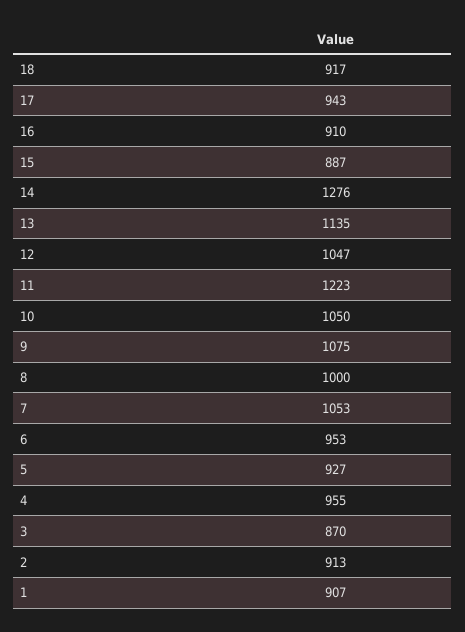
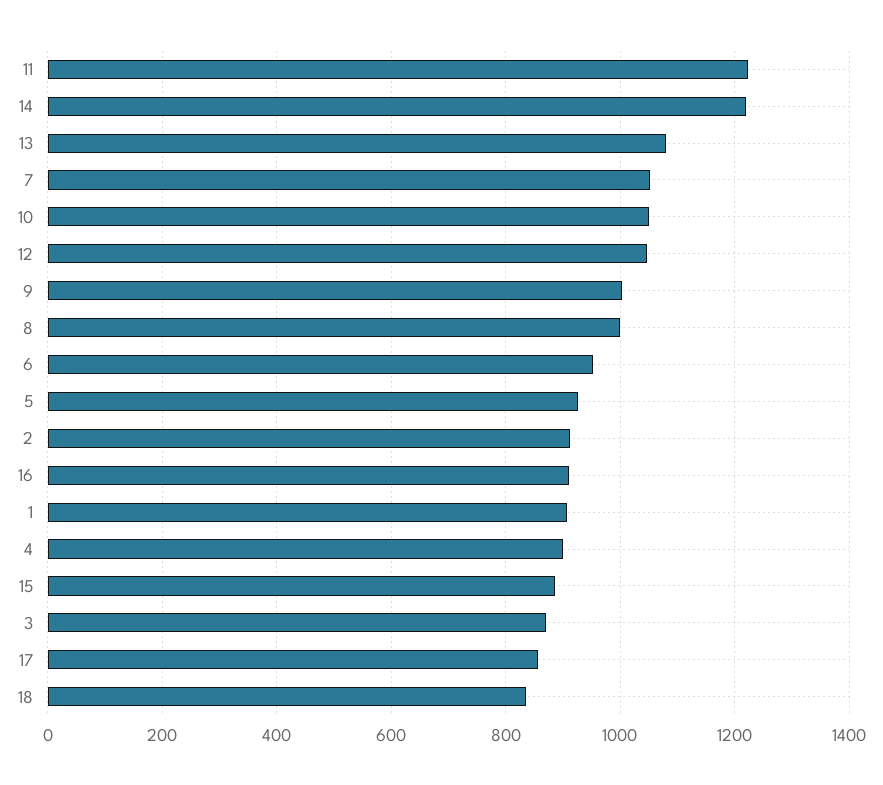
  {
-   "18": 917,
+   "18": 840,
-   "17": 943,
+   "17": 860,
    "16": 910,
    "15": 887,
-   "14": 1276,
+   "14": 1220,
-   "13": 1135,
+   "13": 1080,
    "12": 1047,
    "11": 1223,
    "10": 1050,
-   "9": 1075,
+   "9": 1000,
    "8": 1000,
    "7": 1053,
    "6": 953,
    "5": 927,
-   "4": 955,
+   "4": 900,
    "3": 870,
    "2": 913,
    "1": 907
  }

